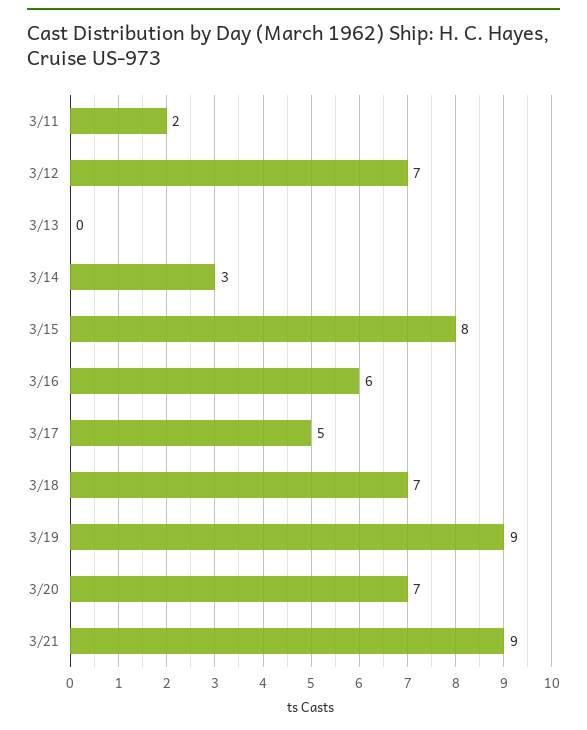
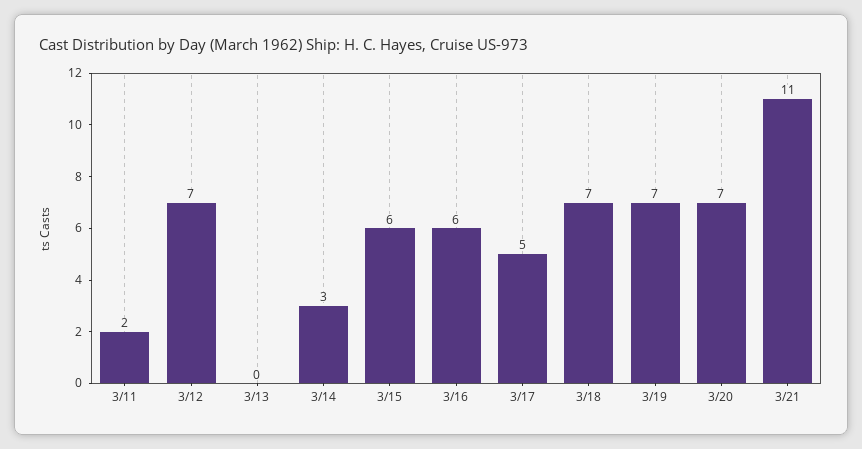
  {
    "3/11": 2,
    "3/12": 7,
    "3/13": 0,
    "3/14": 3,
-   "3/15": 8,
+   "3/15": 6,
    "3/16": 6,
    "3/17": 5,
    "3/18": 7,
-   "3/19": 9,
+   "3/19": 7,
    "3/20": 7,
-   "3/21": 9
+   "3/21": 11
  }

